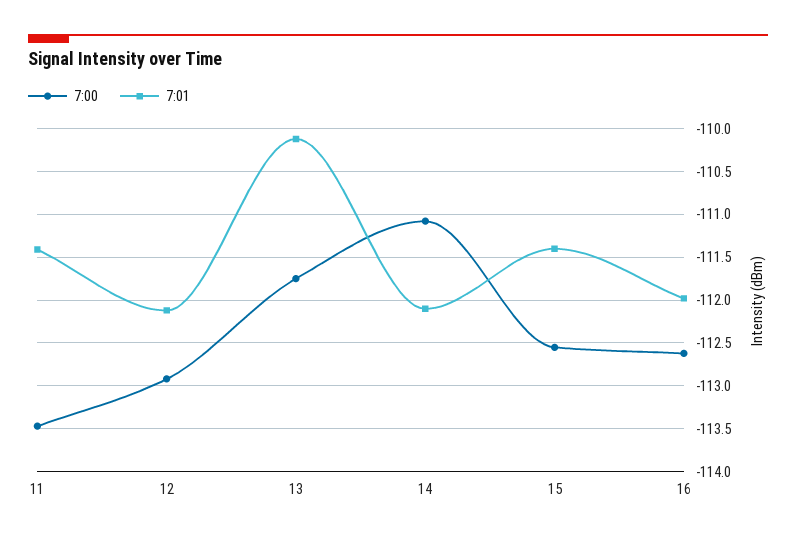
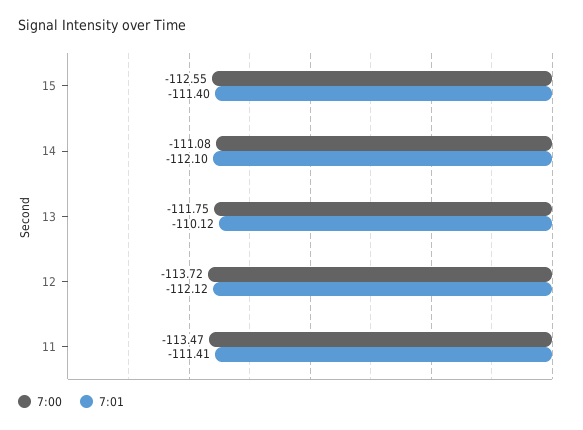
  {
    "7:00": {
      "11": -113.47,
-     "12": -112.9,
+     "12": -113.72,
      "13": -111.75,
      "14": -111.08,
-     "15": -112.55,
+     "15": -112.55
-     "16": -112.6
    },
    "7:01": {
      "11": -111.41,
      "12": -112.12,
      "13": -110.12,
      "14": -112.1,
-     "15": -111.4,
+     "15": -111.4
-     "16": -112
    }
  }

